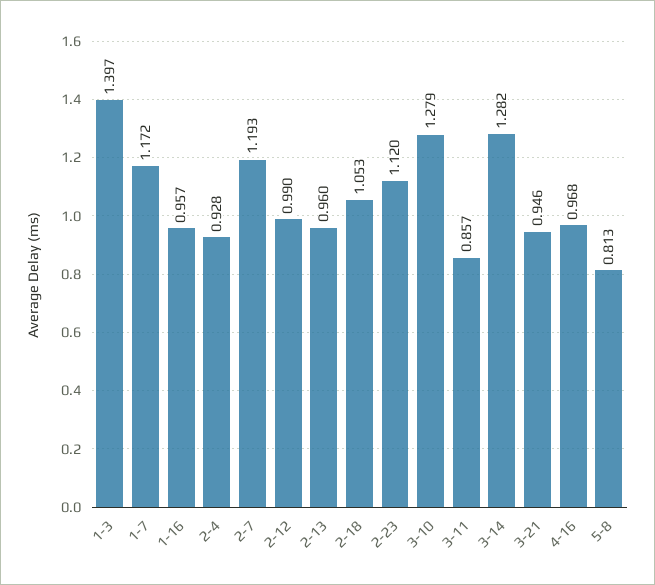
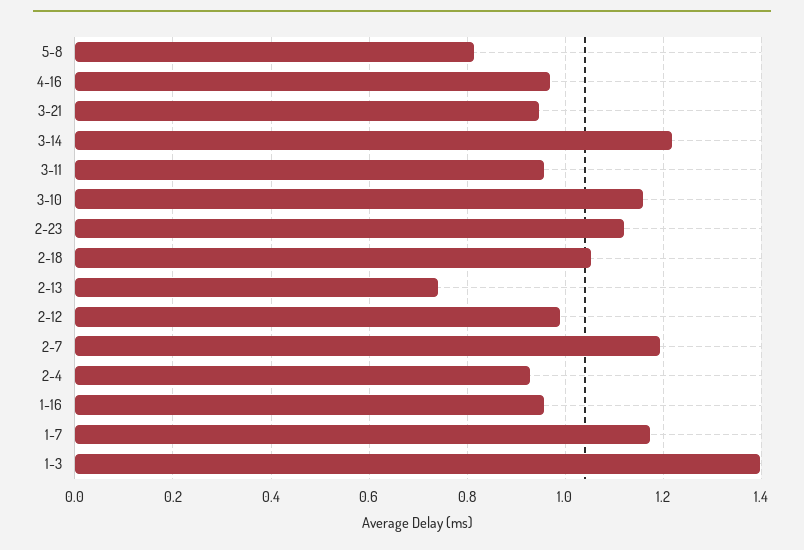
  {
    "1-3": 1.397,
    "1-7": 1.172,
    "1-16": 0.957,
    "2-4": 0.928,
    "2-7": 1.193,
    "2-12": 0.99,
-   "2-13": 0.96,
+   "2-13": 0.74,
    "2-18": 1.053,
    "2-23": 1.12,
-   "3-10": 1.279,
+   "3-10": 1.16,
-   "3-11": 0.857,
+   "3-11": 0.96,
-   "3-14": 1.282,
+   "3-14": 1.22,
    "3-21": 0.946,
    "4-16": 0.968,
    "5-8": 0.813
  }

